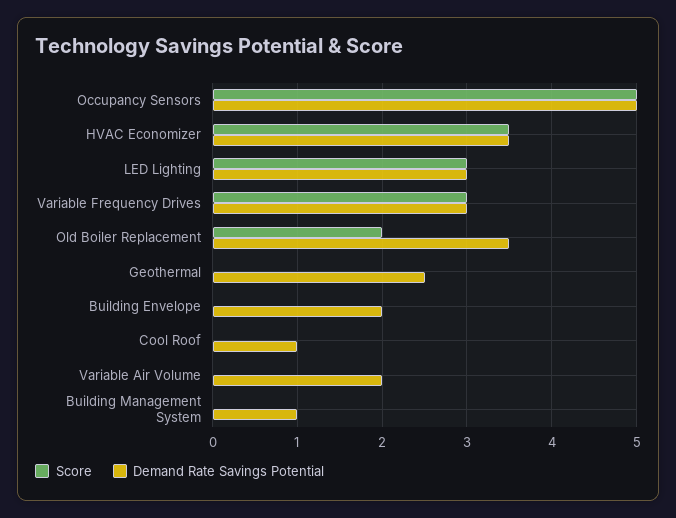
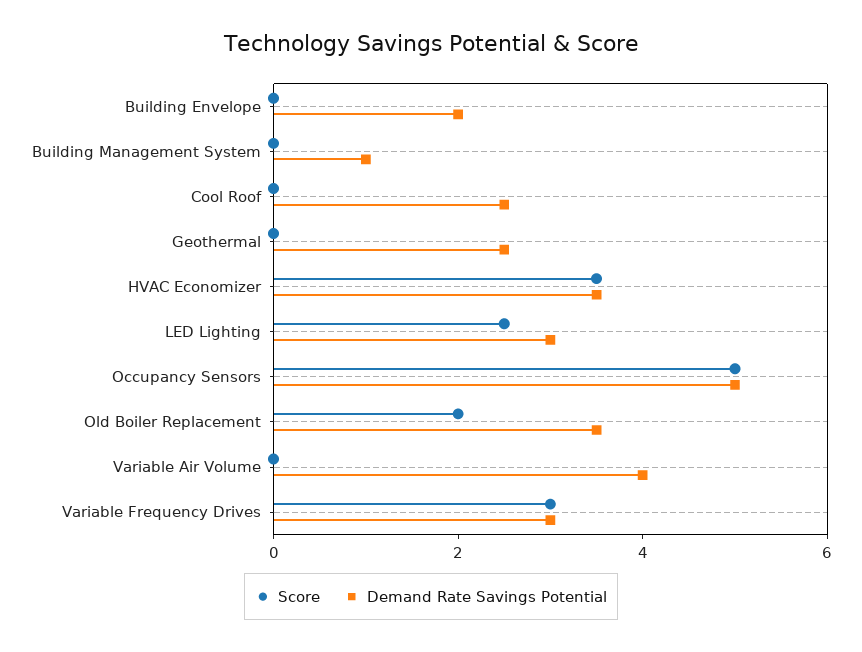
  {
    "Score": {
      "Occupancy Sensors": 5,
      "HVAC Economizer": 3.5,
-     "LED Lighting": 3,
+     "LED Lighting": 2.5,
      "Variable Frequency Drives": 3,
      "Old Boiler Replacement": 2,
      "Geothermal": 0,
      "Building Envelope": 0,
      "Cool Roof": 0,
      "Variable Air Volume": 0,
      "Building Management System": 0
    },
    "Demand Rate Savings Potential": {
      "Occupancy Sensors": 5,
      "HVAC Economizer": 3.5,
      "LED Lighting": 3,
      "Variable Frequency Drives": 3,
      "Old Boiler Replacement": 3.5,
      "Geothermal": 2.5,
      "Building Envelope": 2,
-     "Cool Roof": 1,
+     "Cool Roof": 2.5,
-     "Variable Air Volume": 2,
+     "Variable Air Volume": 4,
      "Building Management System": 1
    }
  }

